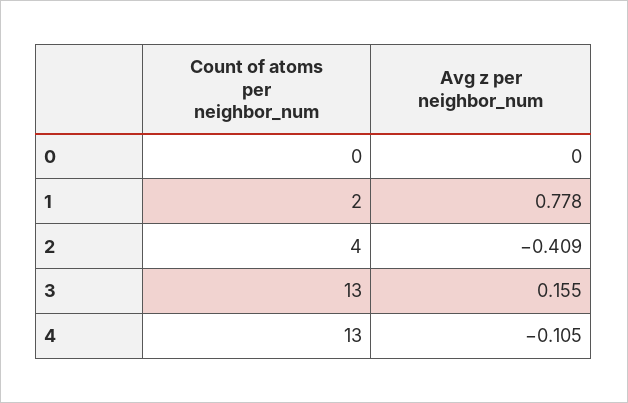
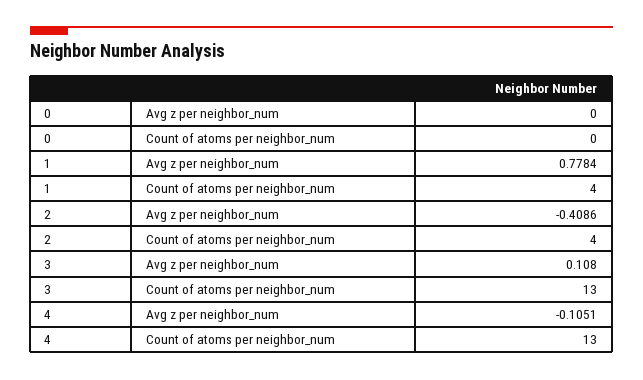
  {
    "Count of atoms per neighbor_num": {
      "0": 0,
-     "1": 2,
+     "1": 4,
      "2": 4,
      "3": 13,
      "4": 13
    },
    "Avg z per neighbor_num": {
      "0": 0,
      "1": 0.7784,
      "2": -0.4086,
-     "3": 0.155,
+     "3": 0.108,
      "4": -0.1051
    }
  }

